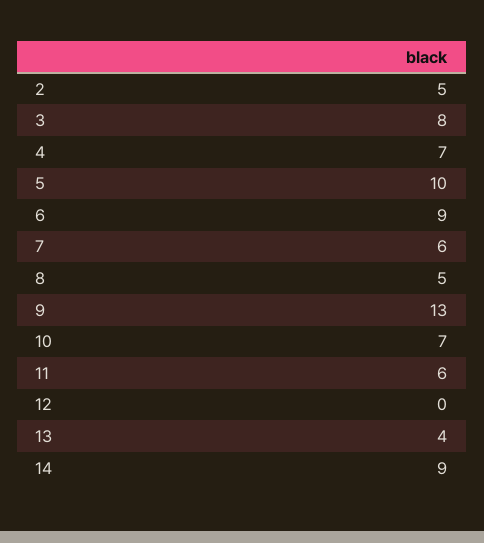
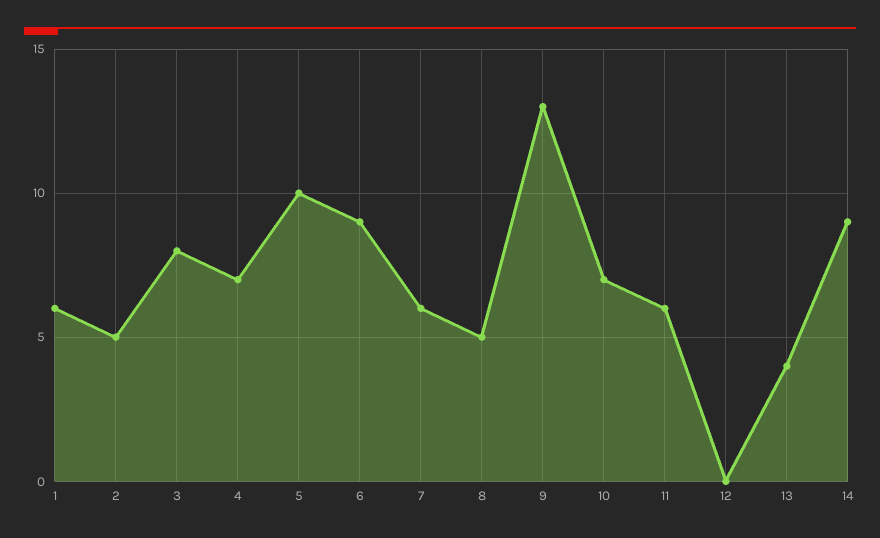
  {
    "2": 5,
    "3": 8,
    "4": 7,
    "5": 10,
    "6": 9,
    "7": 6,
    "8": 5,
    "9": 13,
    "10": 7,
    "11": 6,
    "12": 0,
    "13": 4,
-   "14": 9
+   "14": 9,
+   "1": 6
  }

